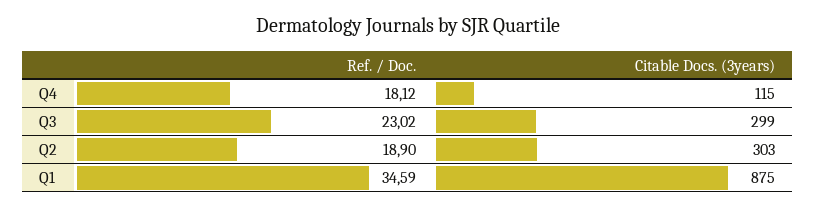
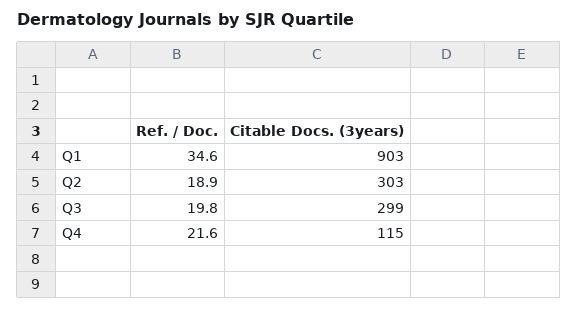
  {
    "Ref. / Doc.": {
-     "Q4": 18.12,
+     "Q4": 21.6,
-     "Q3": 23.02,
+     "Q3": 19.8,
      "Q2": 18.9,
      "Q1": 34.59
    },
    "Citable Docs. (3years)": {
      "Q4": 115,
      "Q3": 299,
      "Q2": 303,
-     "Q1": 875
+     "Q1": 903
    }
  }

